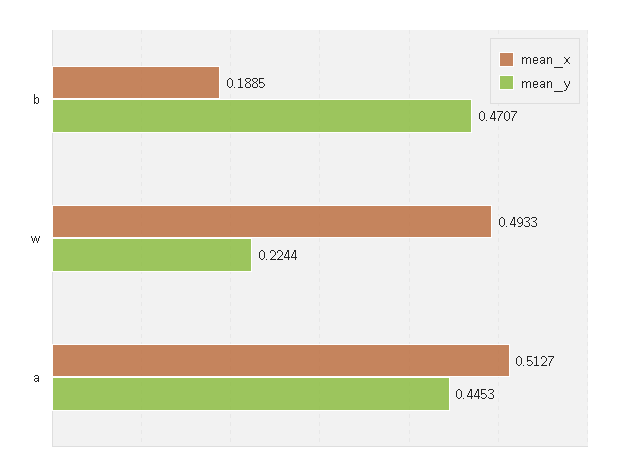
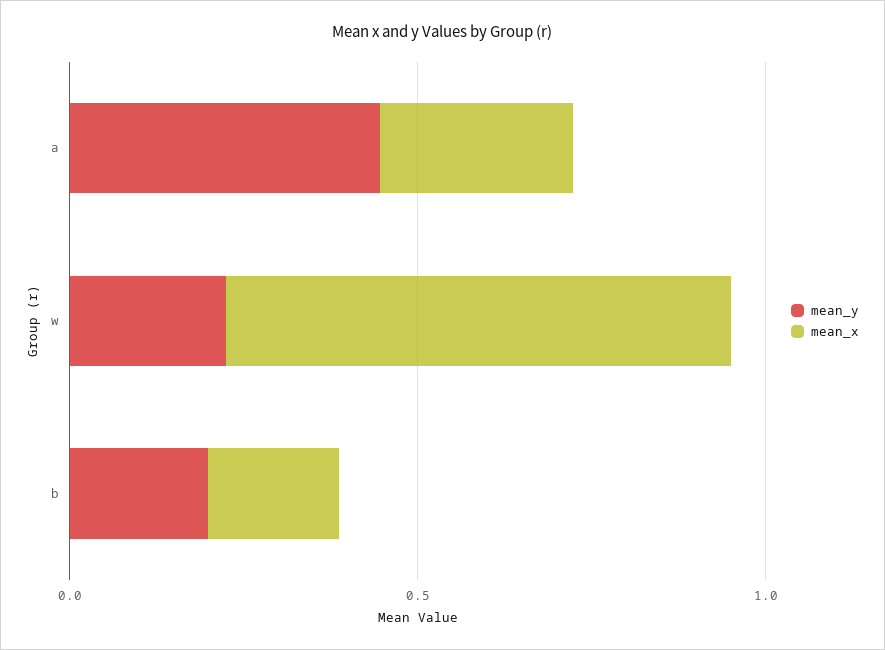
  {
    "mean_x": {
      "b": 0.1885,
-     "w": 0.4933,
+     "w": 0.7,
-     "a": 0.5127
+     "a": 0.3
    },
    "mean_y": {
-     "b": 0.4707,
+     "b": 0.2,
      "w": 0.2244,
      "a": 0.4453
    }
  }

